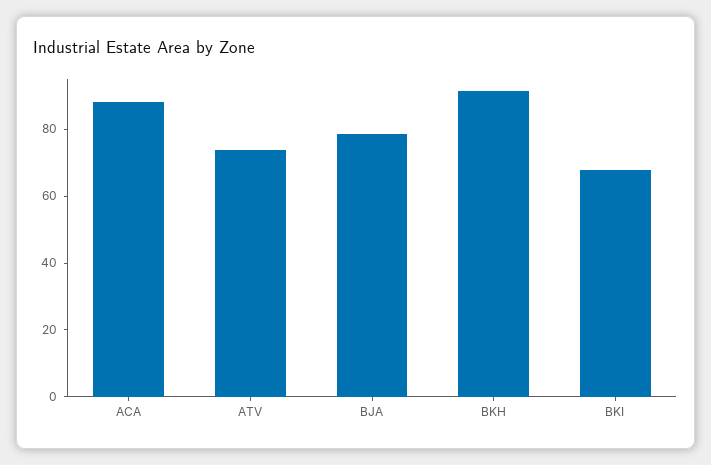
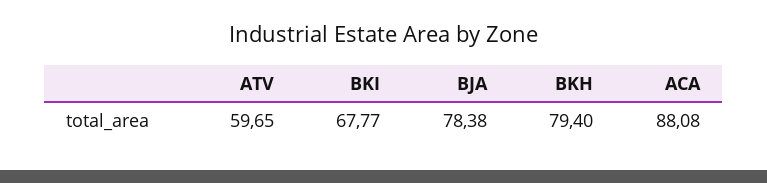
  {
    "ACA": 88.08,
-   "ATV": 75,
+   "ATV": 59.65,
    "BJA": 78.38,
-   "BKH": 90,
+   "BKH": 79.4,
    "BKI": 67.77
  }

